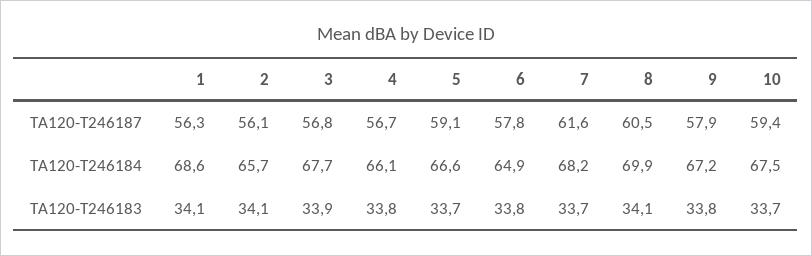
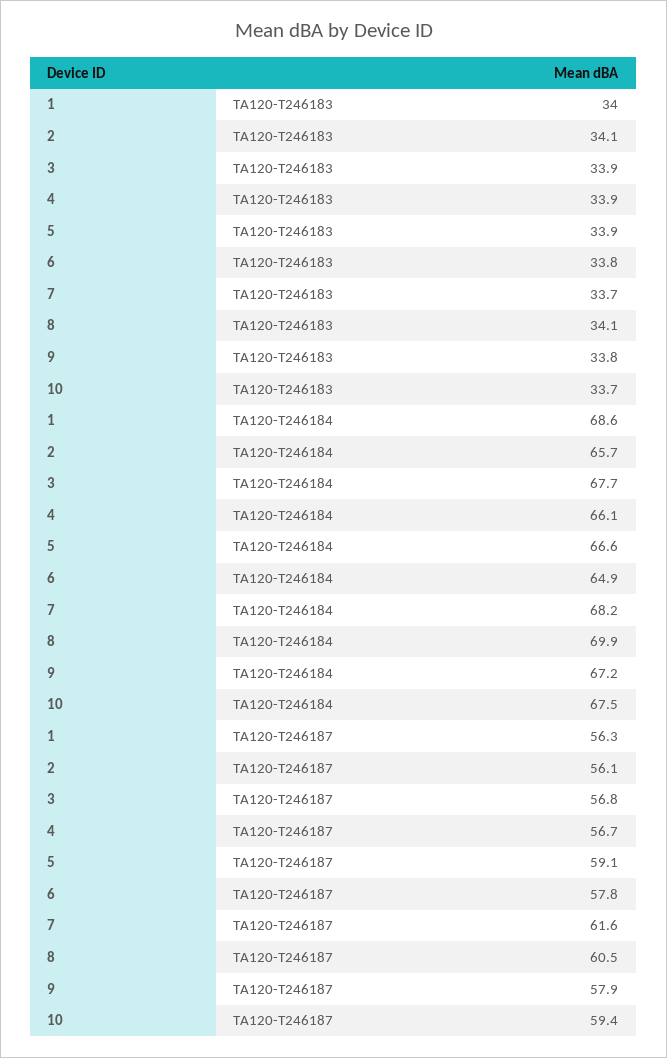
  {
    "1": {
      "TA120-T246187": 56.3,
      "TA120-T246184": 68.6,
-     "TA120-T246183": 34.1
+     "TA120-T246183": 34
    },
    "2": {
      "TA120-T246187": 56.1,
      "TA120-T246184": 65.7,
      "TA120-T246183": 34.1
    },
    "3": {
      "TA120-T246187": 56.8,
      "TA120-T246184": 67.7,
      "TA120-T246183": 33.9
    },
    "4": {
      "TA120-T246187": 56.7,
      "TA120-T246184": 66.1,
-     "TA120-T246183": 33.8
+     "TA120-T246183": 33.9
    },
    "5": {
      "TA120-T246187": 59.1,
      "TA120-T246184": 66.6,
-     "TA120-T246183": 33.7
+     "TA120-T246183": 33.9
    },
    "6": {
      "TA120-T246187": 57.8,
      "TA120-T246184": 64.9,
      "TA120-T246183": 33.8
    },
    "7": {
      "TA120-T246187": 61.6,
      "TA120-T246184": 68.2,
      "TA120-T246183": 33.7
    },
    "8": {
      "TA120-T246187": 60.5,
      "TA120-T246184": 69.9,
      "TA120-T246183": 34.1
    },
    "9": {
      "TA120-T246187": 57.9,
      "TA120-T246184": 67.2,
      "TA120-T246183": 33.8
    },
    "10": {
      "TA120-T246187": 59.4,
      "TA120-T246184": 67.5,
      "TA120-T246183": 33.7
    }
  }

